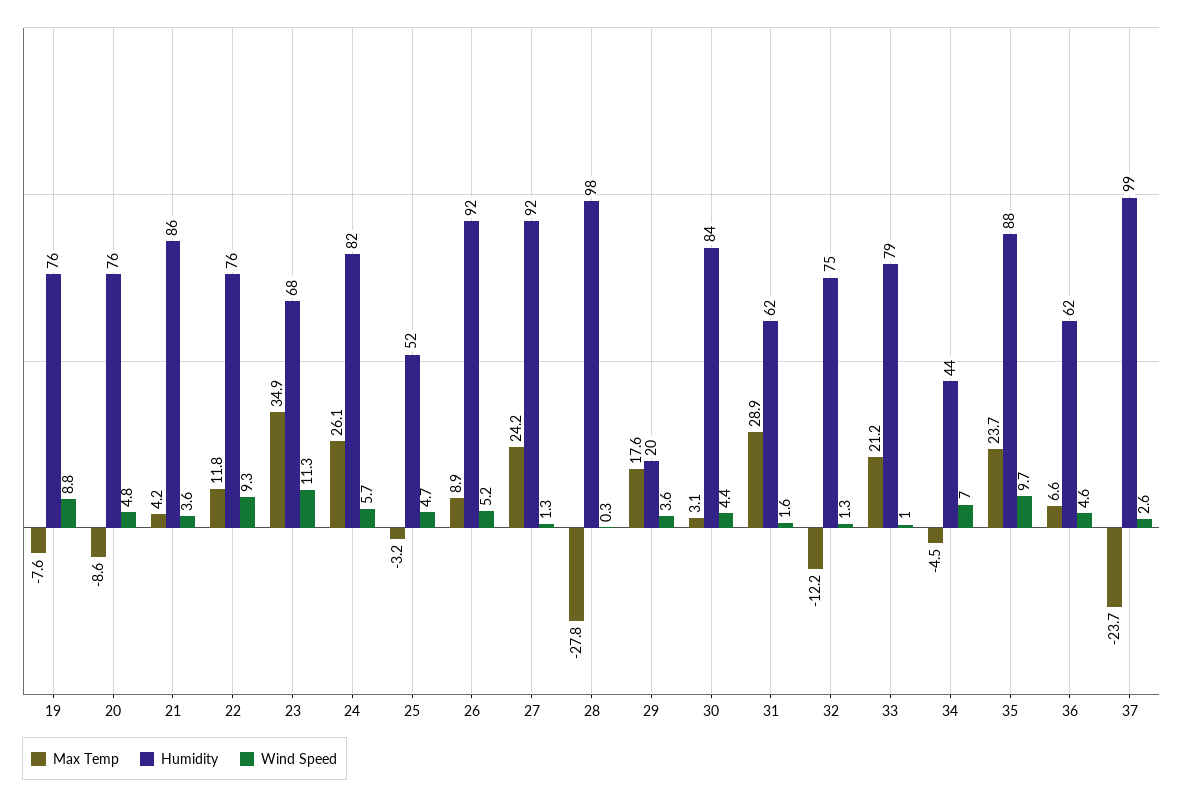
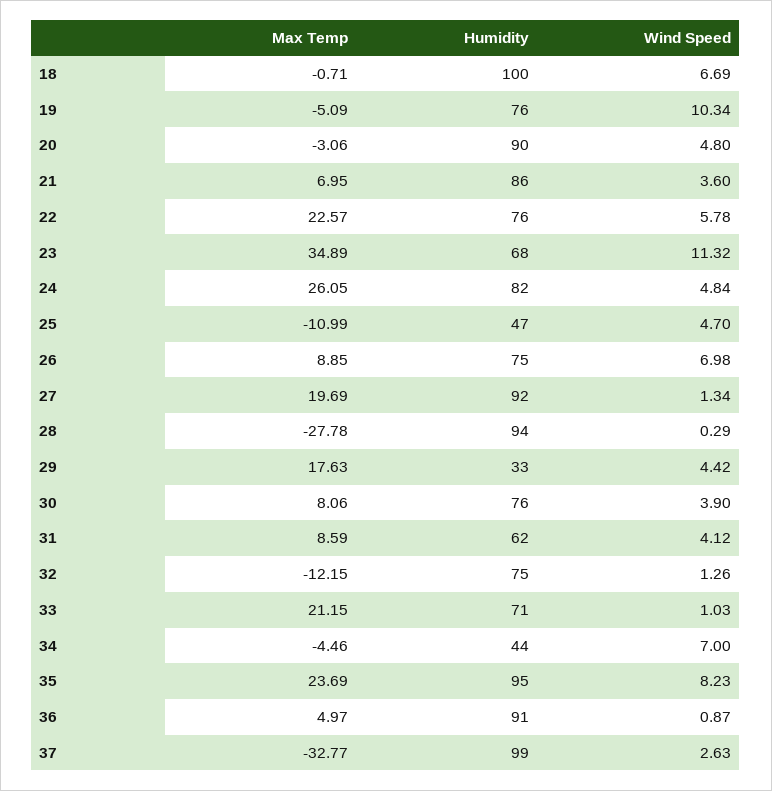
  {
    "Max Temp": {
-     "19": -7.6,
+     "19": -5.09,
-     "20": -8.6,
+     "20": -3.06,
-     "21": 4.2,
+     "21": 6.95,
-     "22": 11.8,
+     "22": 22.57,
      "23": 34.89,
      "24": 26.05,
-     "25": -3.2,
+     "25": -10.99,
      "26": 8.85,
-     "27": 24.2,
+     "27": 19.69,
      "28": -27.78,
      "29": 17.63,
-     "30": 3.1,
+     "30": 8.06,
-     "31": 28.9,
+     "31": 8.59,
      "32": -12.15,
      "33": 21.15,
      "34": -4.46,
      "35": 23.69,
-     "36": 6.6,
+     "36": 4.97,
-     "37": -23.7
+     "37": -32.77,
+     "18": -0.71
    },
    "Humidity": {
      "19": 76,
-     "20": 76,
+     "20": 90,
      "21": 86,
      "22": 76,
      "23": 68,
      "24": 82,
-     "25": 52,
+     "25": 47,
-     "26": 92,
+     "26": 75,
      "27": 92,
-     "28": 98,
+     "28": 94,
-     "29": 20,
+     "29": 33,
-     "30": 84,
+     "30": 76,
      "31": 62,
      "32": 75,
-     "33": 79,
+     "33": 71,
      "34": 44,
-     "35": 88,
+     "35": 95,
-     "36": 62,
+     "36": 91,
-     "37": 99
+     "37": 99,
+     "18": 100
    },
    "Wind Speed": {
-     "19": 8.8,
+     "19": 10.34,
      "20": 4.8,
      "21": 3.6,
-     "22": 9.3,
+     "22": 5.78,
      "23": 11.32,
-     "24": 5.7,
+     "24": 4.84,
      "25": 4.7,
-     "26": 5.2,
+     "26": 6.98,
      "27": 1.34,
      "28": 0.29,
-     "29": 3.6,
+     "29": 4.42,
-     "30": 4.4,
+     "30": 3.9,
-     "31": 1.6,
+     "31": 4.12,
      "32": 1.26,
      "33": 1.03,
      "34": 7,
-     "35": 9.7,
+     "35": 8.23,
-     "36": 4.6,
+     "36": 0.87,
-     "37": 2.63
+     "37": 2.63,
+     "18": 6.69
    }
  }

